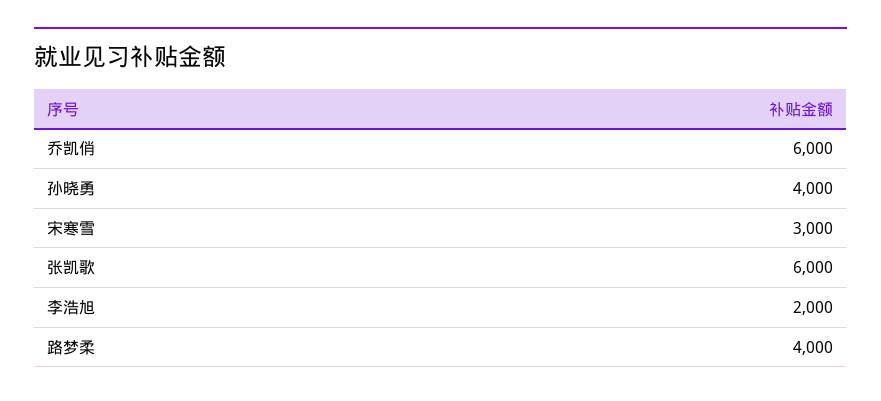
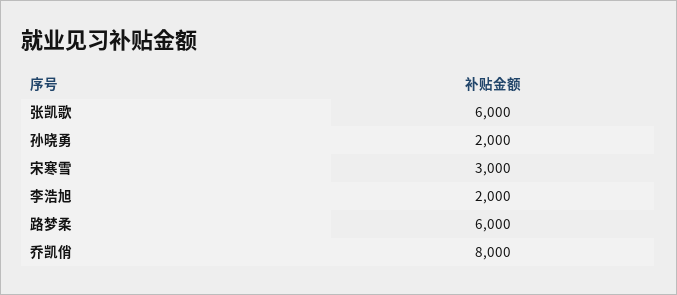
  {
-   "乔凯俏": 6000,
+   "乔凯俏": 8000,
-   "孙晓勇": 4000,
+   "孙晓勇": 2000,
    "宋寒雪": 3000,
    "张凯歌": 6000,
    "李浩旭": 2000,
-   "路梦柔": 4000
+   "路梦柔": 6000
  }

